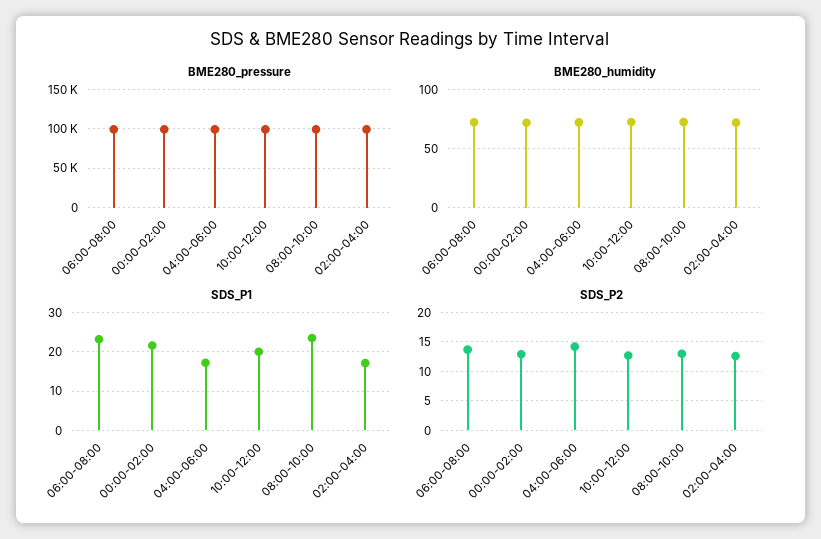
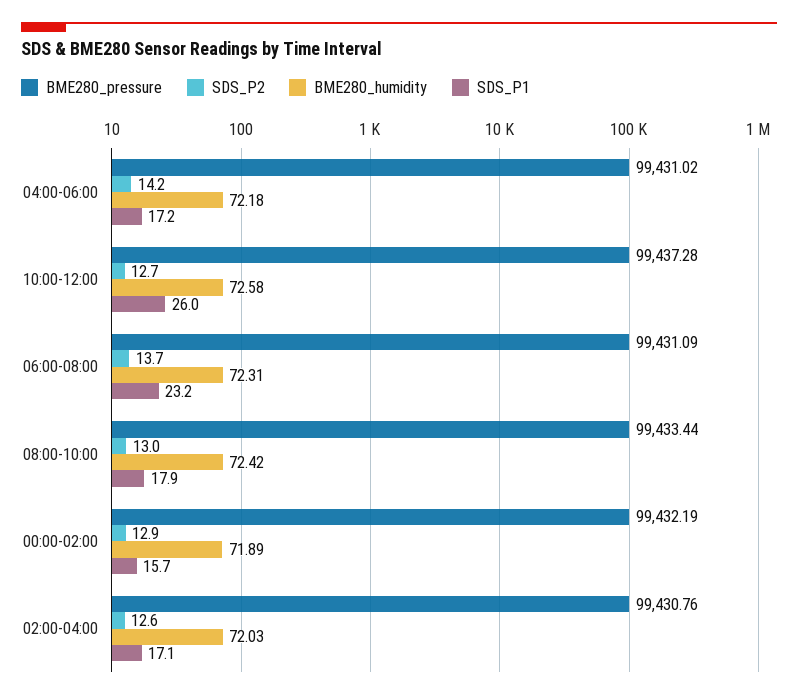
  {
    "BME280_pressure": {
      "06:00-08:00": 99431.09,
      "00:00-02:00": 99432.19,
      "04:00-06:00": 99431.02,
      "10:00-12:00": 99437.28,
      "08:00-10:00": 99433.44,
      "02:00-04:00": 99430.76
    },
    "BME280_humidity": {
      "06:00-08:00": 72.31,
      "00:00-02:00": 71.89,
      "04:00-06:00": 72.18,
      "10:00-12:00": 72.58,
      "08:00-10:00": 72.42,
      "02:00-04:00": 72.03
    },
    "SDS_P1": {
      "06:00-08:00": 23.2,
-     "00:00-02:00": 22,
+     "00:00-02:00": 15.7,
      "04:00-06:00": 17.2,
-     "10:00-12:00": 20,
+     "10:00-12:00": 26,
-     "08:00-10:00": 24,
+     "08:00-10:00": 17.9,
      "02:00-04:00": 17.1
    },
    "SDS_P2": {
      "06:00-08:00": 13.7,
      "00:00-02:00": 12.9,
      "04:00-06:00": 14.2,
      "10:00-12:00": 12.7,
      "08:00-10:00": 13,
      "02:00-04:00": 12.6
    }
  }

